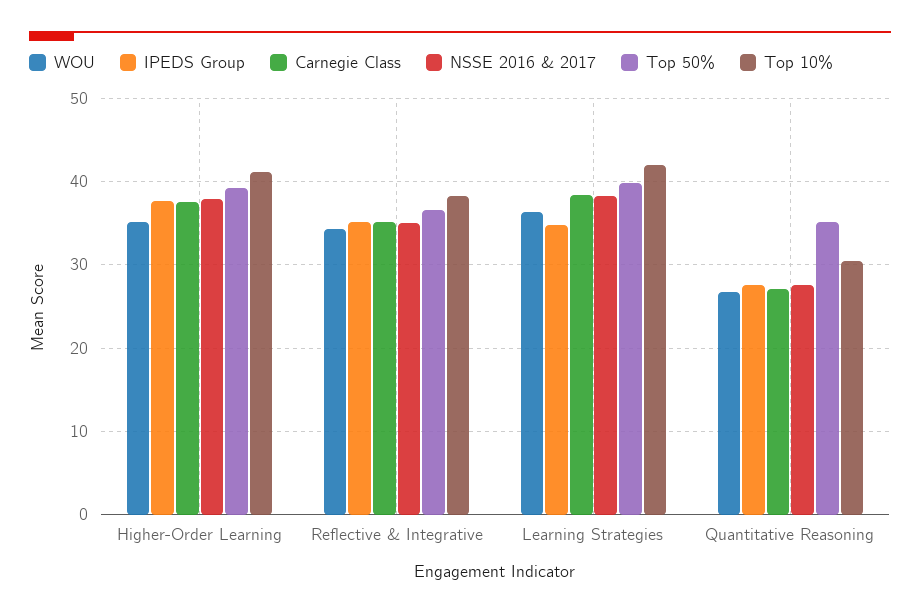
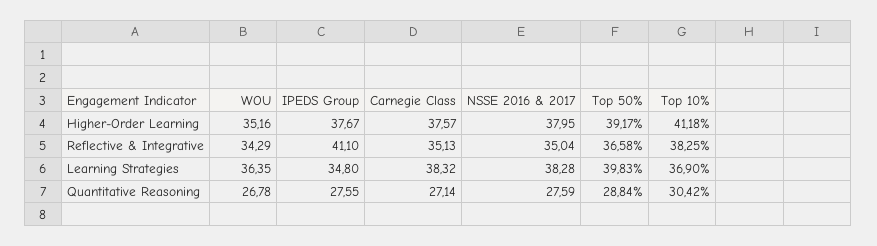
  {
    "WOU": {
      "Higher-Order Learning": 35.16,
      "Reflective & Integrative": 34.29,
      "Learning Strategies": 36.35,
      "Quantitative Reasoning": 26.78
    },
    "IPEDS Group": {
      "Higher-Order Learning": 37.67,
-     "Reflective & Integrative": 35,
+     "Reflective & Integrative": 41.1,
      "Learning Strategies": 34.8,
      "Quantitative Reasoning": 27.55
    },
    "Carnegie Class": {
      "Higher-Order Learning": 37.57,
      "Reflective & Integrative": 35.13,
      "Learning Strategies": 38.32,
      "Quantitative Reasoning": 27.14
    },
    "NSSE 2016 & 2017": {
      "Higher-Order Learning": 37.95,
      "Reflective & Integrative": 35.04,
      "Learning Strategies": 38.28,
      "Quantitative Reasoning": 27.59
    },
    "Top 50%": {
      "Higher-Order Learning": 39.17,
      "Reflective & Integrative": 36.58,
      "Learning Strategies": 39.83,
-     "Quantitative Reasoning": 35
+     "Quantitative Reasoning": 28.84
    },
    "Top 10%": {
      "Higher-Order Learning": 41.18,
      "Reflective & Integrative": 38.25,
-     "Learning Strategies": 42,
+     "Learning Strategies": 36.9,
      "Quantitative Reasoning": 30.42
    }
  }

